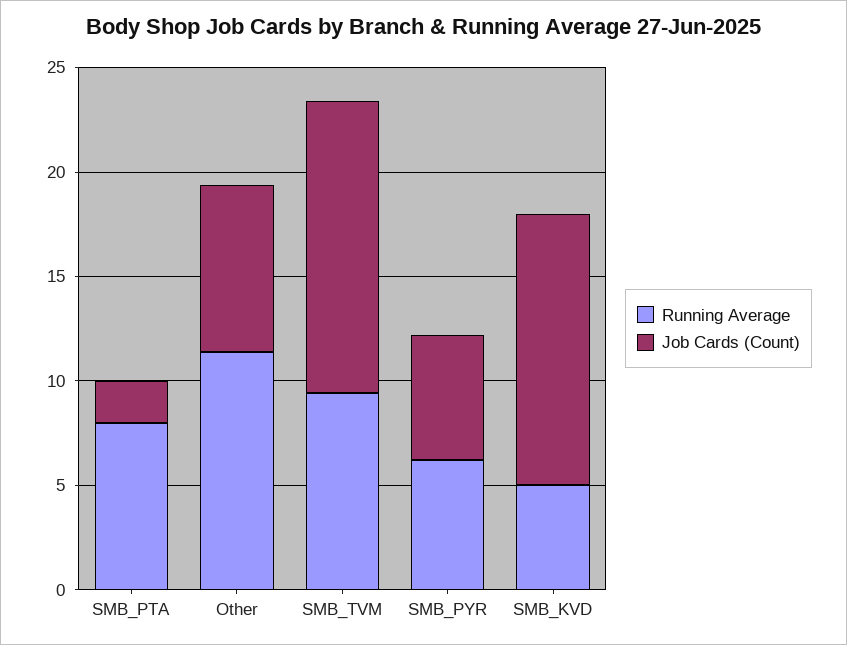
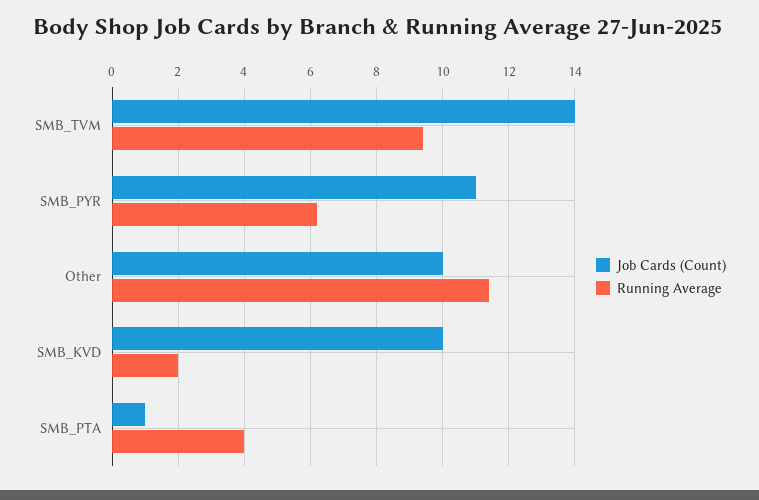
  {
    "Running Average": {
-     "SMB_PTA": 8,
+     "SMB_PTA": 4,
      "Other": 11.5,
      "SMB_TVM": 9.5,
      "SMB_PYR": 6,
-     "SMB_KVD": 5
+     "SMB_KVD": 2
    },
    "Job Cards (Count)": {
-     "SMB_PTA": 2,
+     "SMB_PTA": 1,
-     "Other": 8,
+     "Other": 10,
      "SMB_TVM": 14,
-     "SMB_PYR": 6,
+     "SMB_PYR": 11,
-     "SMB_KVD": 13
+     "SMB_KVD": 10
    }
  }

